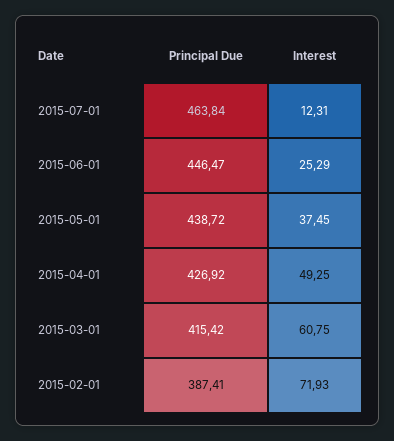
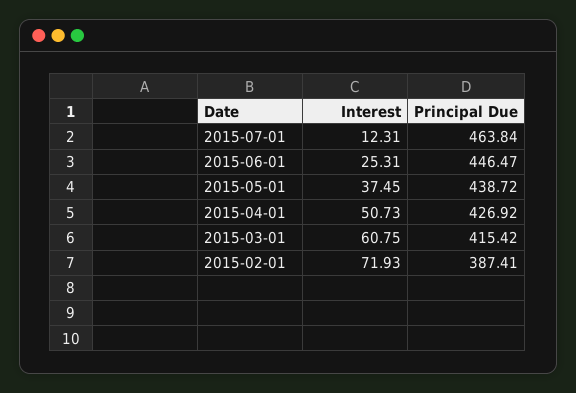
  {
    "Principal Due": {
      "2015-07-01": 463.84,
      "2015-06-01": 446.47,
      "2015-05-01": 438.72,
      "2015-04-01": 426.92,
      "2015-03-01": 415.42,
      "2015-02-01": 387.41
    },
    "Interest": {
      "2015-07-01": 12.31,
-     "2015-06-01": 25.29,
+     "2015-06-01": 25.31,
      "2015-05-01": 37.45,
-     "2015-04-01": 49.25,
+     "2015-04-01": 50.73,
      "2015-03-01": 60.75,
      "2015-02-01": 71.93
    }
  }

